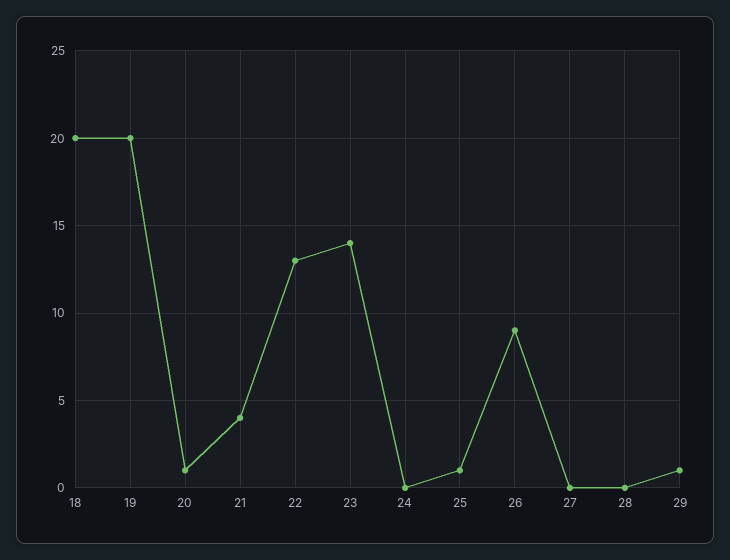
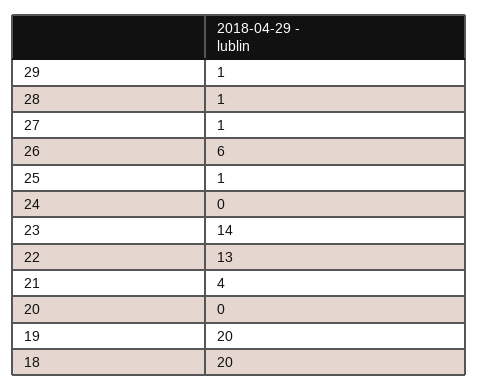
  {
    "18": 20,
    "19": 20,
-   "20": 1,
+   "20": 0,
    "21": 4,
    "22": 13,
    "23": 14,
    "24": 0,
    "25": 1,
-   "26": 9,
+   "26": 6,
-   "27": 0,
+   "27": 1,
-   "28": 0,
+   "28": 1,
    "29": 1
  }

